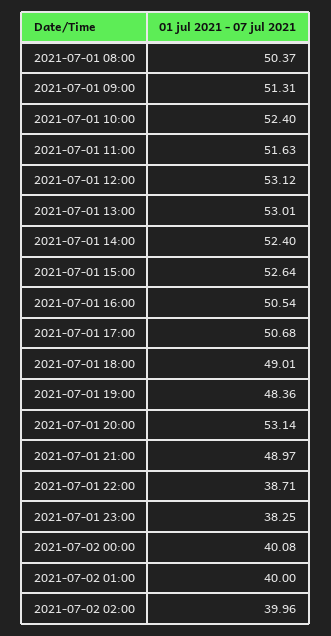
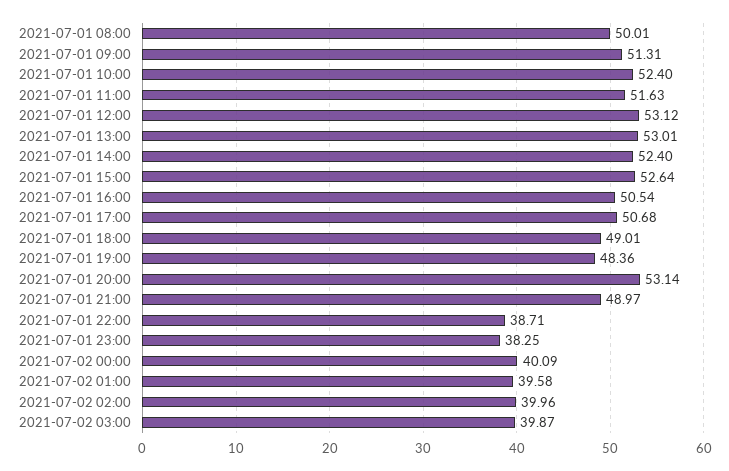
  {
-   "2021-07-01 08:00": 50.37,
+   "2021-07-01 08:00": 50.01,
    "2021-07-01 09:00": 51.31,
    "2021-07-01 10:00": 52.4,
    "2021-07-01 11:00": 51.63,
    "2021-07-01 12:00": 53.12,
    "2021-07-01 13:00": 53.01,
    "2021-07-01 14:00": 52.4,
    "2021-07-01 15:00": 52.64,
    "2021-07-01 16:00": 50.54,
    "2021-07-01 17:00": 50.68,
    "2021-07-01 18:00": 49.01,
    "2021-07-01 19:00": 48.36,
    "2021-07-01 20:00": 53.14,
    "2021-07-01 21:00": 48.97,
    "2021-07-01 22:00": 38.71,
    "2021-07-01 23:00": 38.25,
-   "2021-07-02 00:00": 40.08,
+   "2021-07-02 00:00": 40.09,
-   "2021-07-02 01:00": 40,
+   "2021-07-02 01:00": 39.58,
-   "2021-07-02 02:00": 39.96
+   "2021-07-02 02:00": 39.96,
+   "2021-07-02 03:00": 39.87
  }

